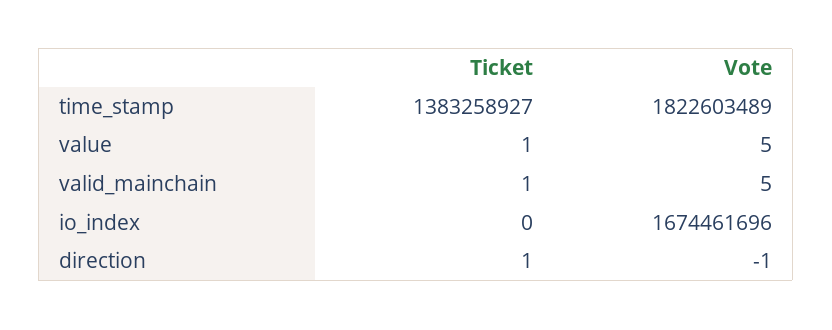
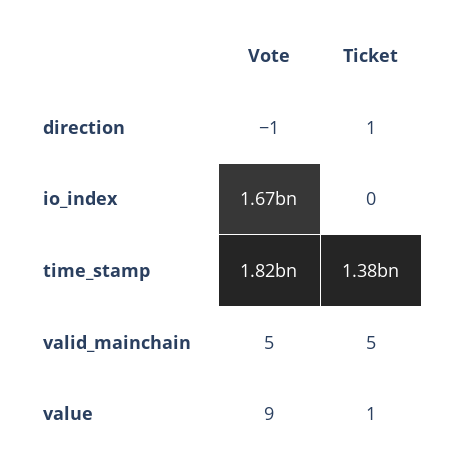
  {
    "Ticket": {
      "time_stamp": 1383258927,
      "value": 1,
-     "valid_mainchain": 1,
+     "valid_mainchain": 5,
      "io_index": 0,
      "direction": 1
    },
    "Vote": {
      "time_stamp": 1822603489,
-     "value": 5,
+     "value": 9,
      "valid_mainchain": 5,
      "io_index": 1674461696,
      "direction": -1
    }
  }

